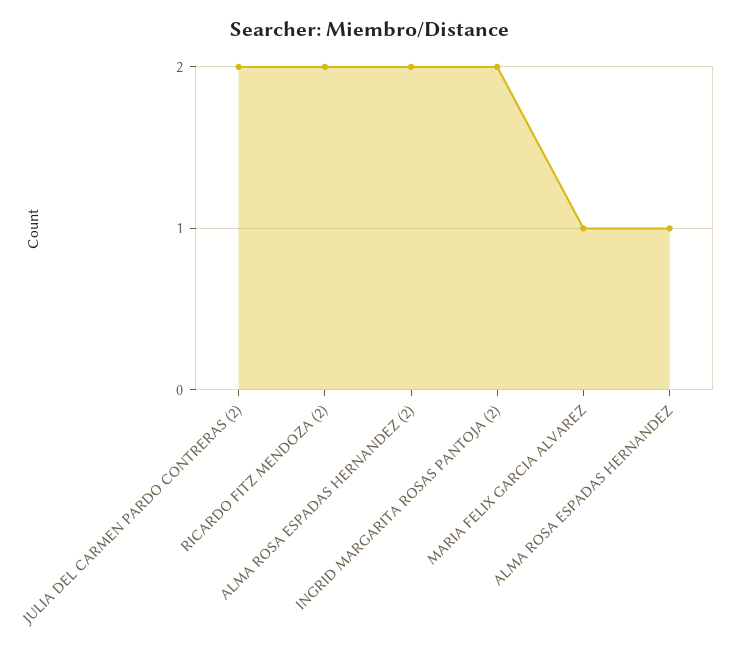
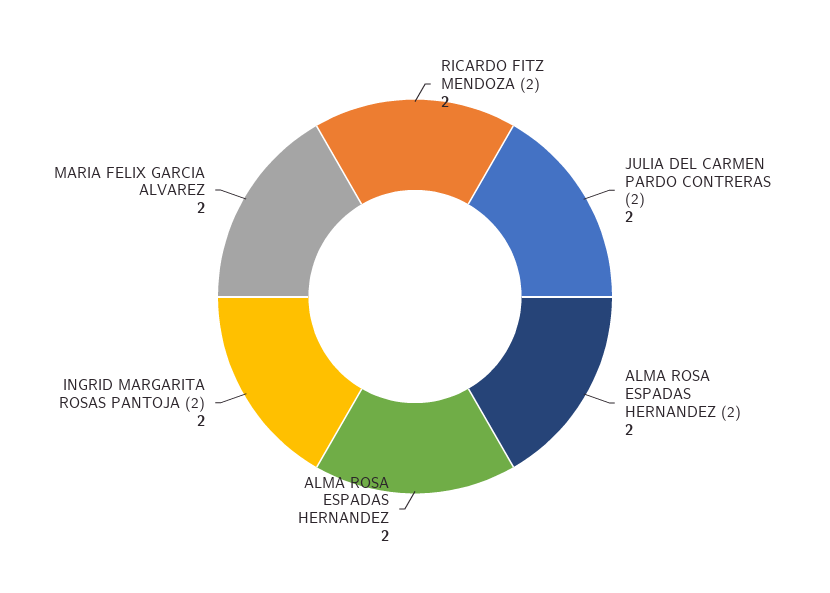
  {
    "JULIA DEL CARMEN PARDO CONTRERAS (2)": 2,
    "RICARDO FITZ MENDOZA (2)": 2,
    "ALMA ROSA ESPADAS HERNANDEZ (2)": 2,
    "INGRID MARGARITA ROSAS PANTOJA (2)": 2,
-   "MARIA FELIX GARCIA ALVAREZ": 1,
+   "MARIA FELIX GARCIA ALVAREZ": 2,
-   "ALMA ROSA ESPADAS HERNANDEZ": 1
+   "ALMA ROSA ESPADAS HERNANDEZ": 2
  }

